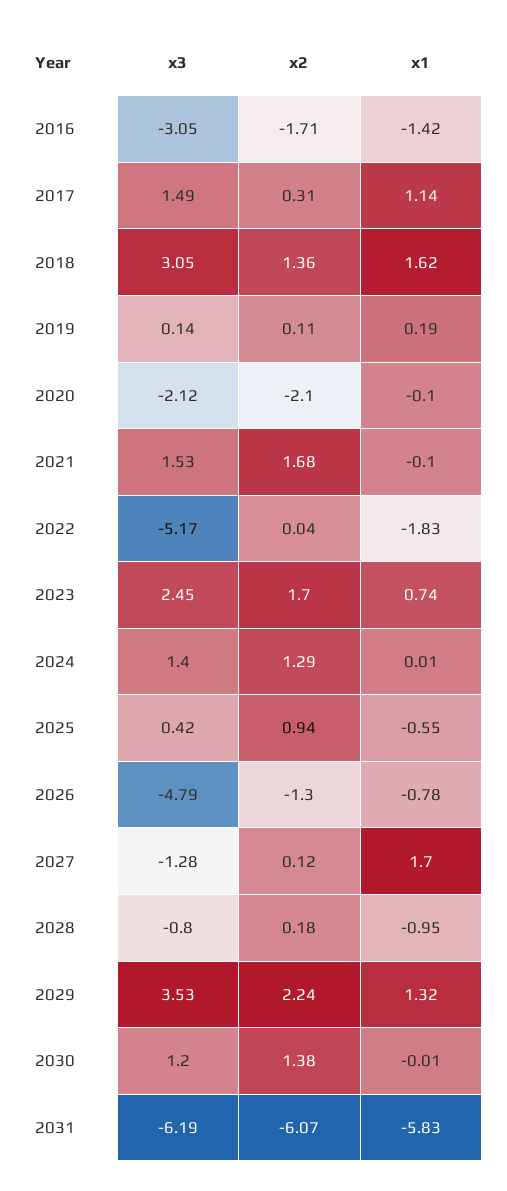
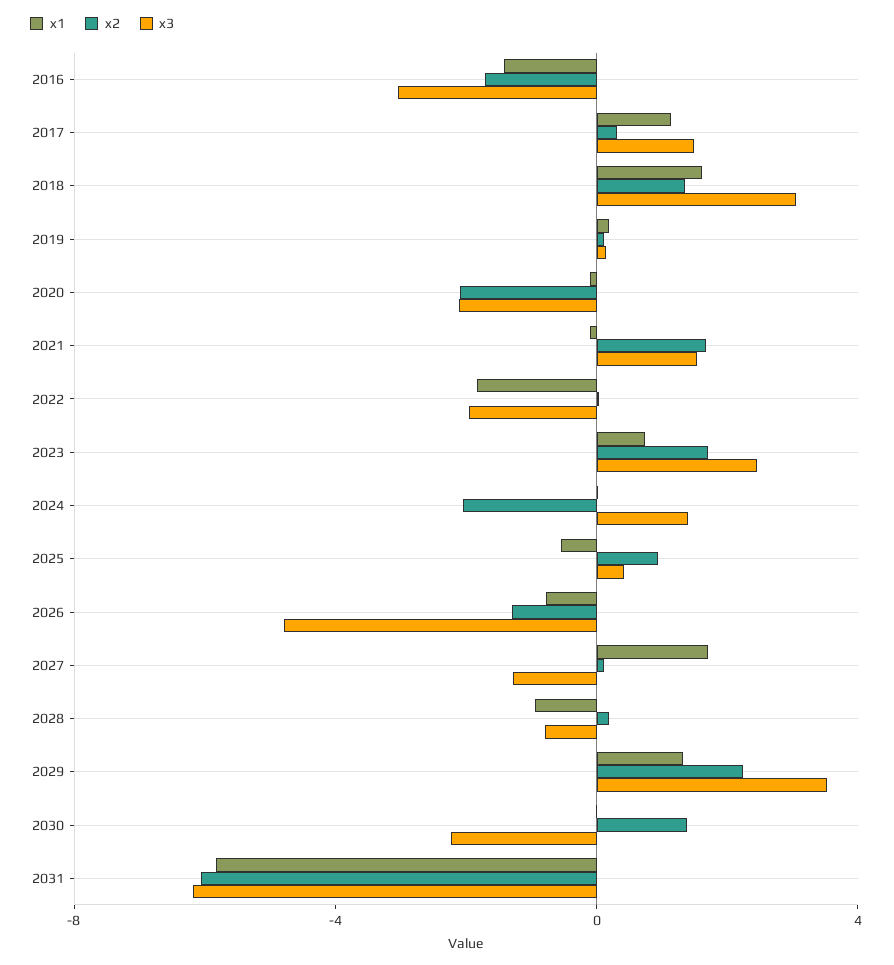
  {
    "x3": {
      "2016": -3.05,
      "2017": 1.49,
      "2018": 3.05,
      "2019": 0.14,
      "2020": -2.12,
      "2021": 1.53,
-     "2022": -5.17,
+     "2022": -2,
      "2023": 2.45,
      "2024": 1.4,
      "2025": 0.42,
      "2026": -4.79,
      "2027": -1.28,
      "2028": -0.8,
      "2029": 3.53,
-     "2030": 1.2,
+     "2030": -2,
      "2031": -6.19
    },
    "x2": {
      "2016": -1.71,
      "2017": 0.31,
      "2018": 1.36,
      "2019": 0.11,
      "2020": -2.1,
      "2021": 1.68,
      "2022": 0.04,
      "2023": 1.7,
-     "2024": 1.29,
+     "2024": -2,
      "2025": 0.94,
      "2026": -1.3,
      "2027": 0.12,
      "2028": 0.18,
      "2029": 2.24,
      "2030": 1.38,
      "2031": -6.07
    },
    "x1": {
      "2016": -1.42,
      "2017": 1.14,
      "2018": 1.62,
      "2019": 0.19,
      "2020": -0.1,
      "2021": -0.1,
      "2022": -1.83,
      "2023": 0.74,
      "2024": 0.01,
      "2025": -0.55,
      "2026": -0.78,
      "2027": 1.7,
      "2028": -0.95,
      "2029": 1.32,
      "2030": -0.01,
      "2031": -5.83
    }
  }

